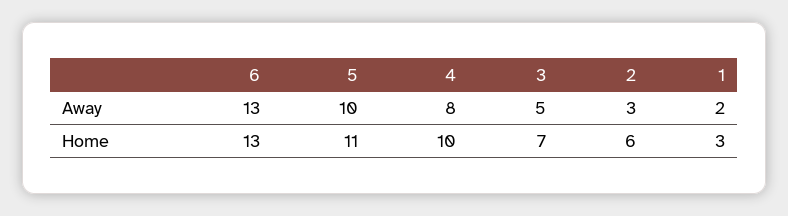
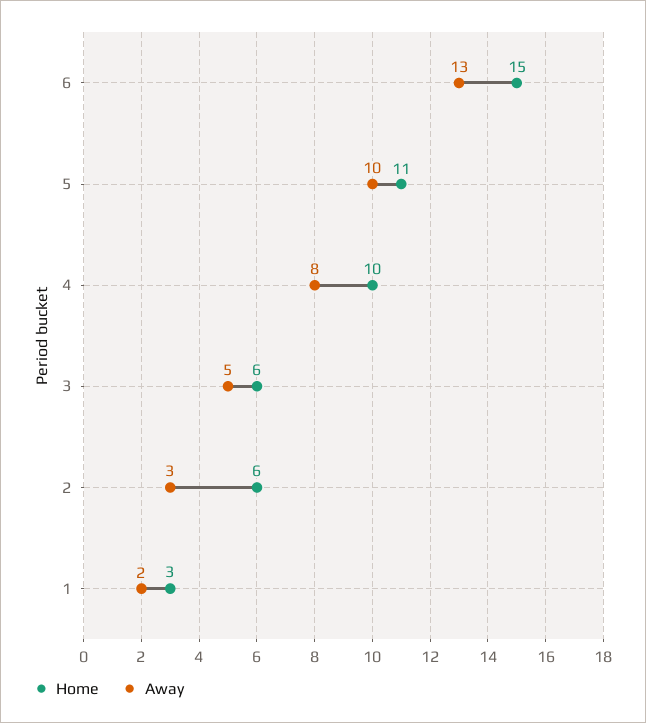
  {
    "Away": {
      "6": 13,
      "5": 10,
      "4": 8,
      "3": 5,
      "2": 3,
      "1": 2
    },
    "Home": {
-     "6": 13,
+     "6": 15,
      "5": 11,
      "4": 10,
-     "3": 7,
+     "3": 6,
      "2": 6,
      "1": 3
    }
  }

